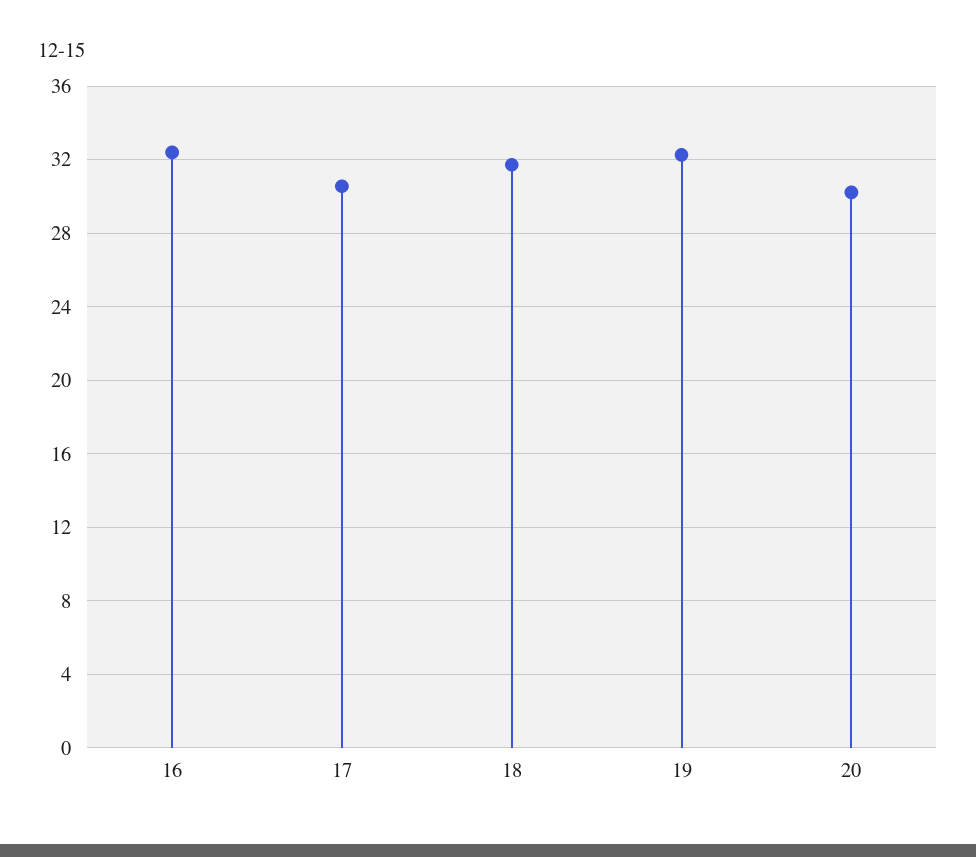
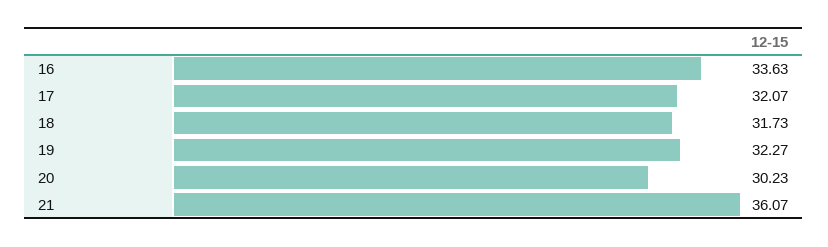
  {
-   "16": 32.5,
+   "16": 33.63,
-   "17": 30.5,
+   "17": 32.07,
    "18": 31.73,
    "19": 32.27,
-   "20": 30.23
+   "20": 30.23,
+   "21": 36.07
  }

